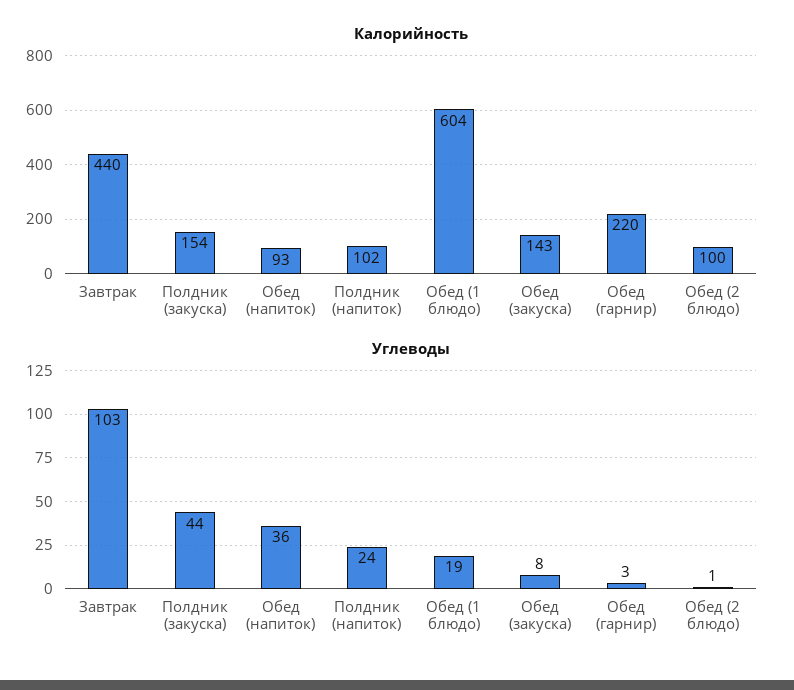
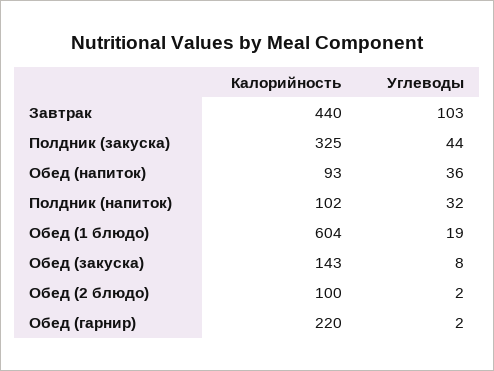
  {
    "Калорийность": {
      "Завтрак": 440,
-     "Полдник (закуска)": 154,
+     "Полдник (закуска)": 325,
      "Обед (напиток)": 93,
      "Полдник (напиток)": 102,
      "Обед (1 блюдо)": 604,
      "Обед (закуска)": 143,
      "Обед (гарнир)": 220,
      "Обед (2 блюдо)": 100
    },
    "Углеводы": {
      "Завтрак": 103,
      "Полдник (закуска)": 44,
      "Обед (напиток)": 36,
-     "Полдник (напиток)": 24,
+     "Полдник (напиток)": 32,
      "Обед (1 блюдо)": 19,
      "Обед (закуска)": 8,
-     "Обед (гарнир)": 3,
+     "Обед (гарнир)": 2,
-     "Обед (2 блюдо)": 1
+     "Обед (2 блюдо)": 2
    }
  }

